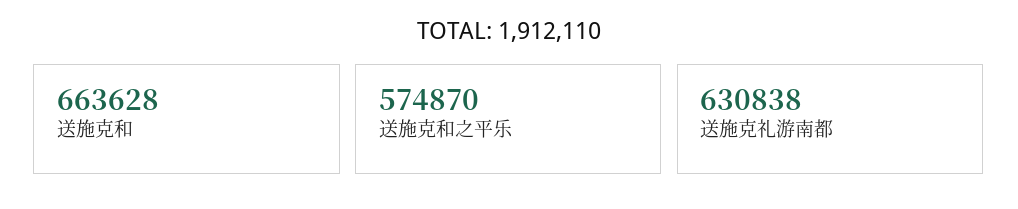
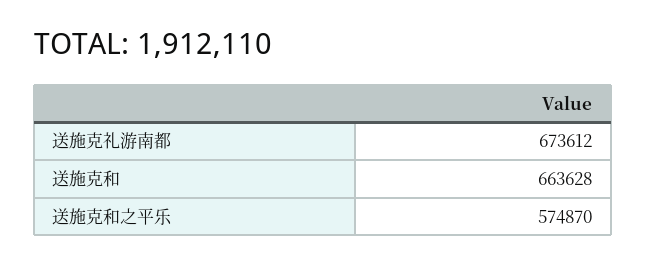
  {
    "送施克和": 663628,
    "送施克和之平乐": 574870,
-   "送施克礼游南都": 630838
+   "送施克礼游南都": 673612
  }

